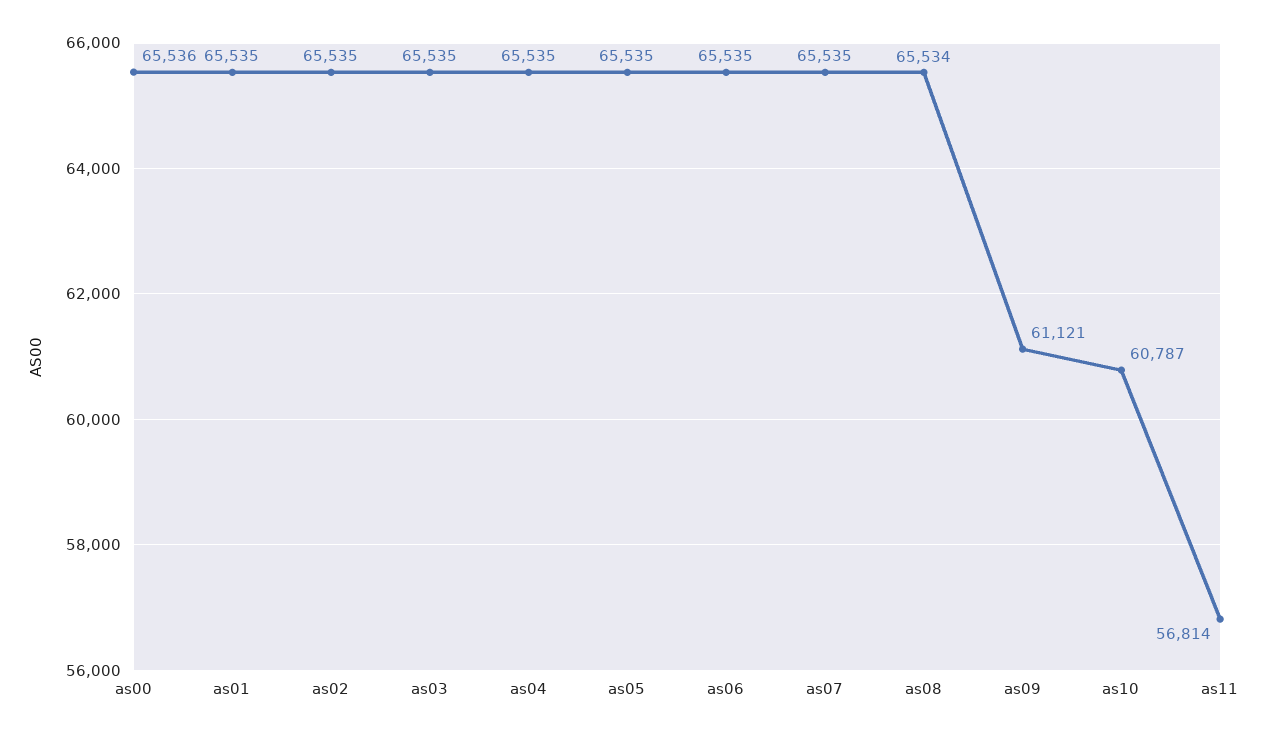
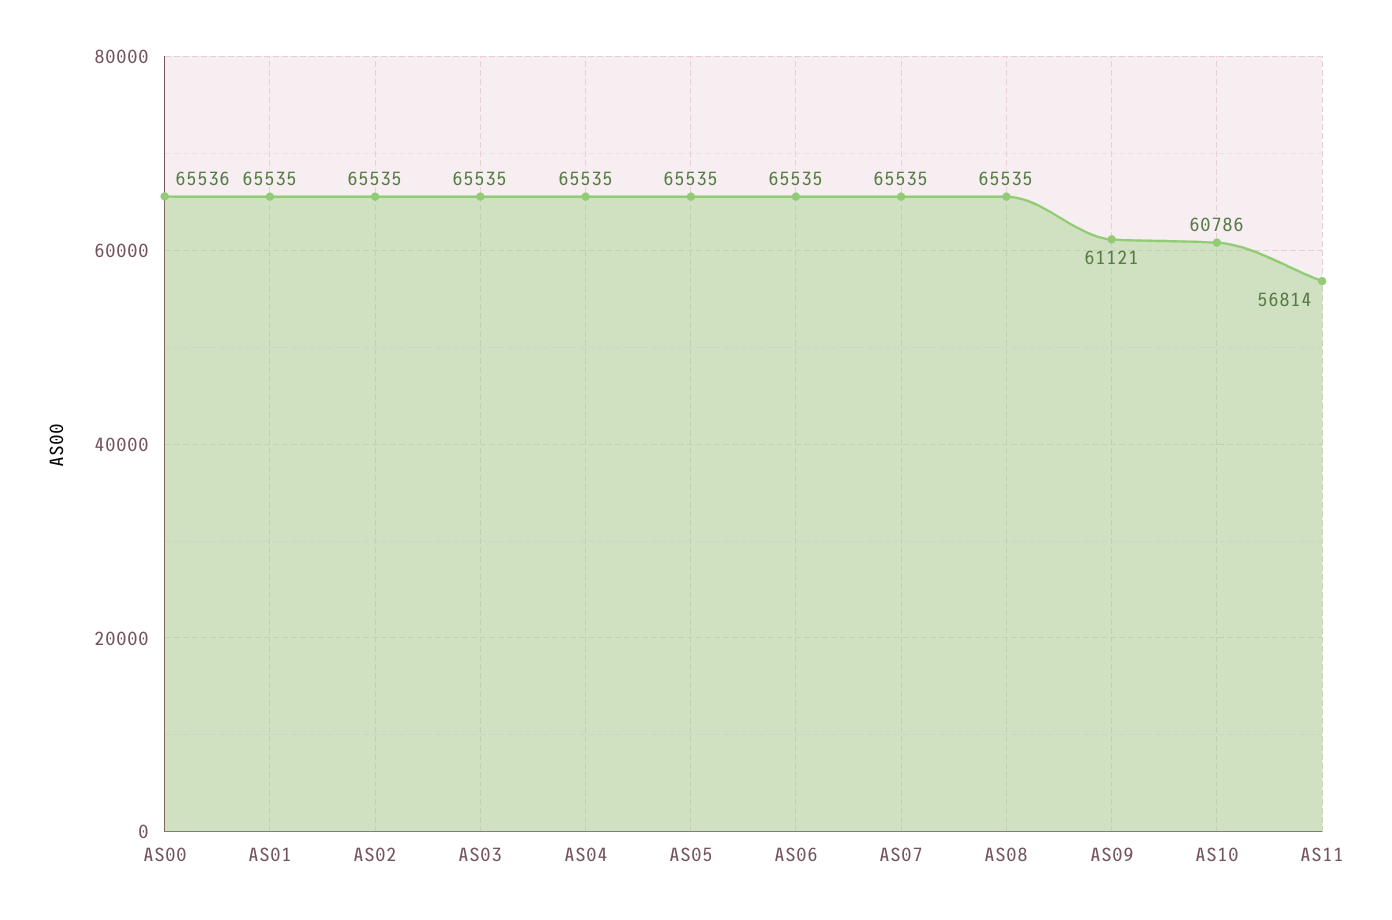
  {
    "as00": 65536,
    "as01": 65535,
    "as02": 65535,
    "as03": 65535,
    "as04": 65535,
    "as05": 65535,
    "as06": 65535,
    "as07": 65535,
-   "as08": 65534,
+   "as08": 65535,
    "as09": 61121,
-   "as10": 60787,
+   "as10": 60786,
    "as11": 56814
  }

